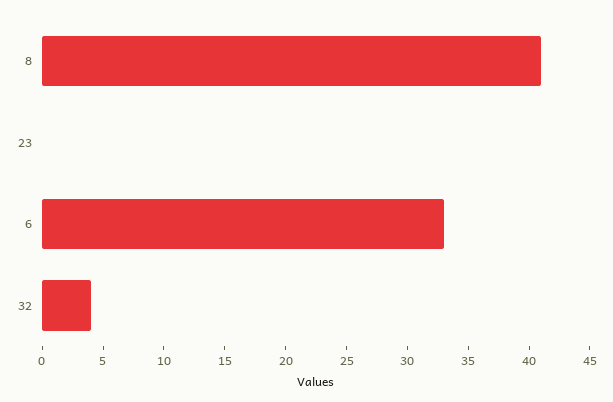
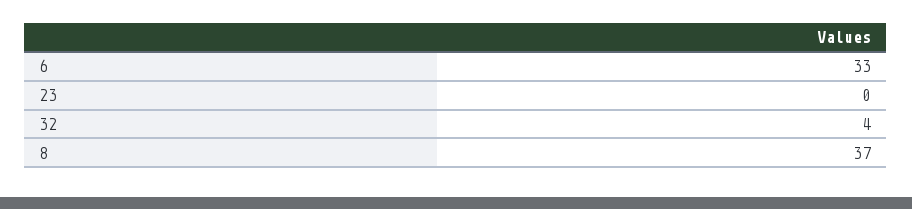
  {
-   "8": 41,
+   "8": 37,
    "23": 0,
    "6": 33,
    "32": 4
  }

